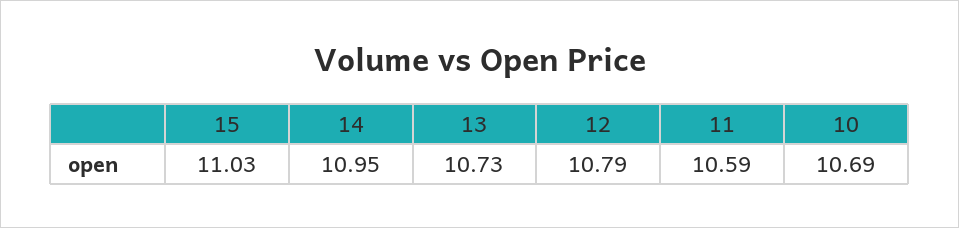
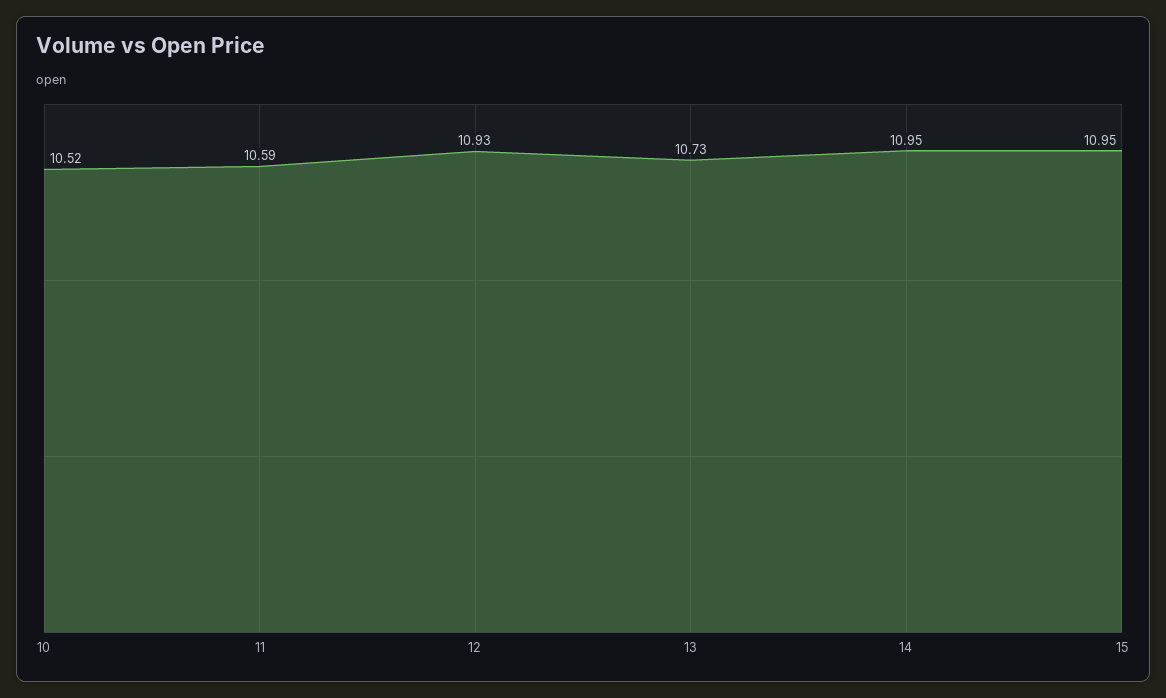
  {
-   "15": 11.03,
+   "15": 10.95,
    "14": 10.95,
    "13": 10.73,
-   "12": 10.79,
+   "12": 10.93,
    "11": 10.59,
-   "10": 10.69
+   "10": 10.52
  }

